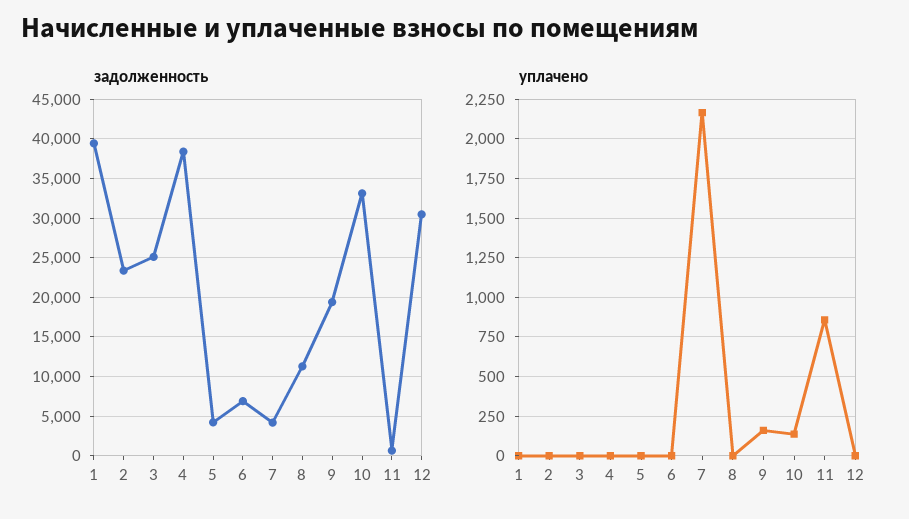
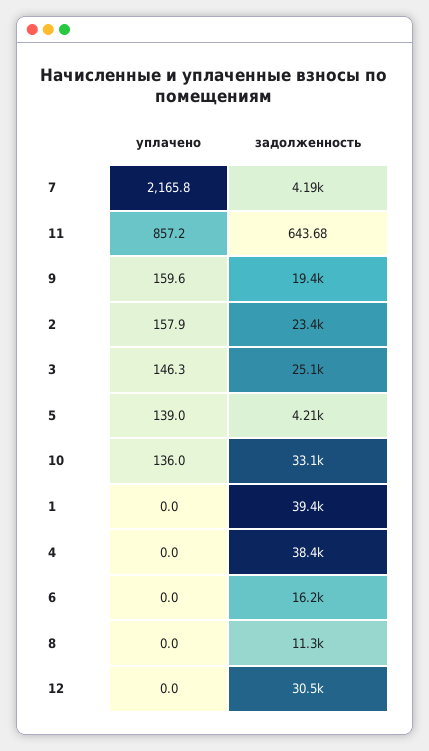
  {
    "задолженность": {
      "1": 39400,
      "2": 23400,
      "3": 25100,
      "4": 38400,
      "5": 4210,
-     "6": 7000,
+     "6": 16200,
      "7": 4190,
      "8": 11300,
      "9": 19400,
      "10": 33100,
      "11": 643.68,
      "12": 30500
    },
    "уплачено": {
      "1": 0,
-     "2": 0,
+     "2": 157.9,
-     "3": 0,
+     "3": 146.3,
      "4": 0,
-     "5": 0,
+     "5": 139,
      "6": 0,
      "7": 2165.8,
      "8": 0,
      "9": 159.6,
      "10": 136,
      "11": 857.2,
      "12": 0
    }
  }

